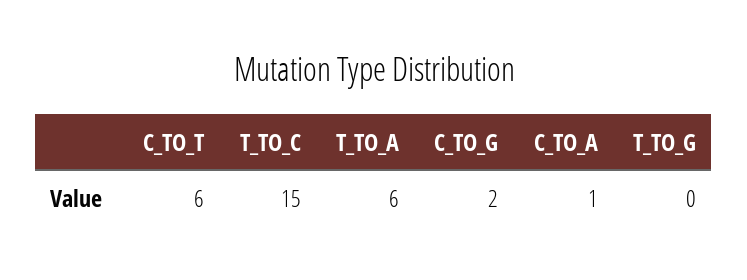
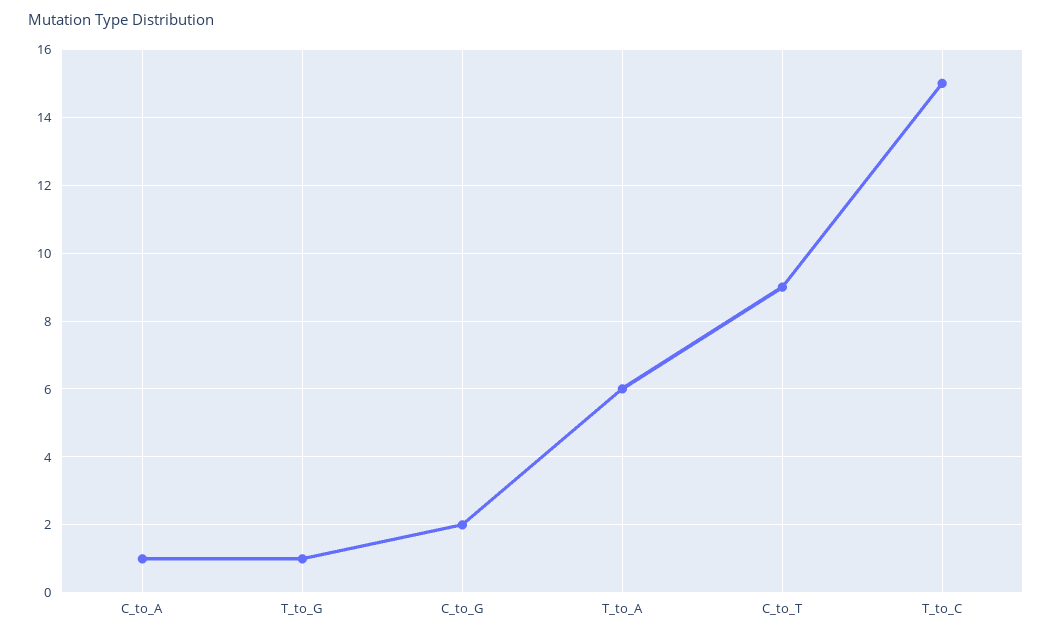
  {
-   "C_TO_T": 6,
+   "C_TO_T": 9,
    "T_TO_C": 15,
    "T_TO_A": 6,
    "C_TO_G": 2,
    "C_TO_A": 1,
-   "T_TO_G": 0
+   "T_TO_G": 1
  }

